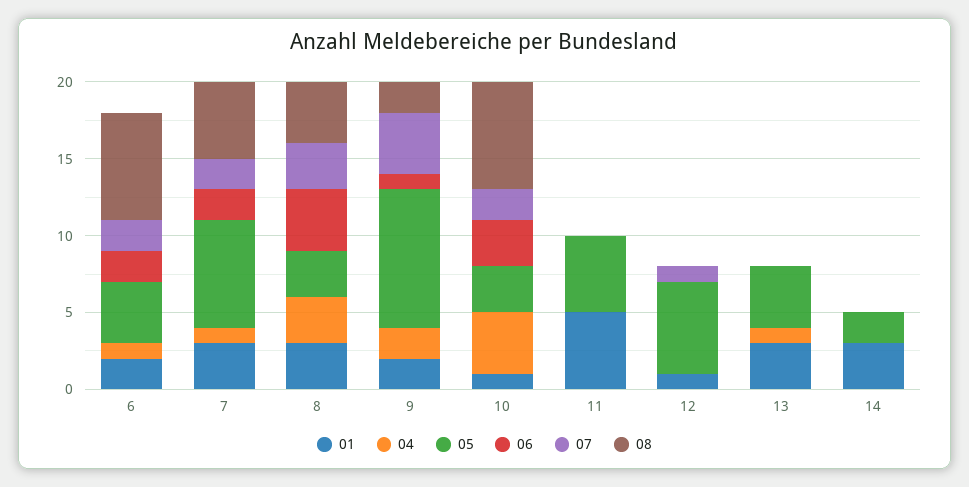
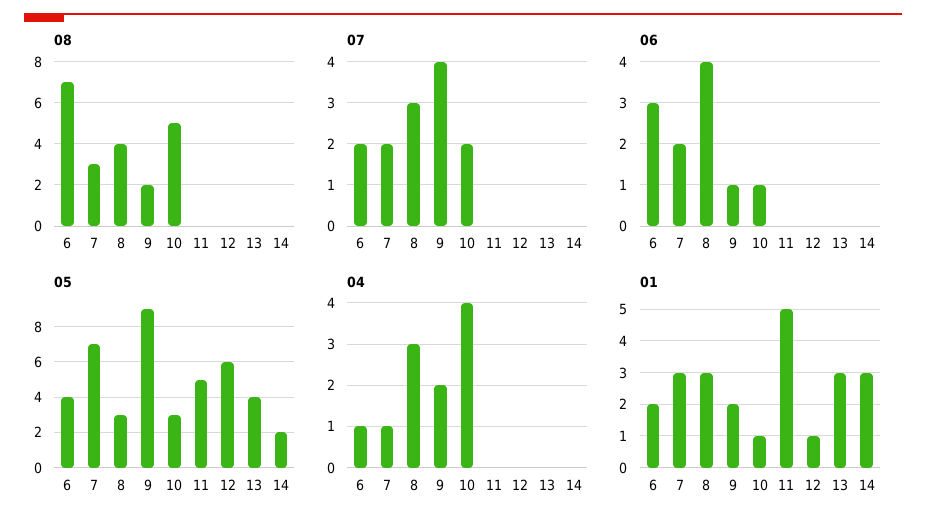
  {
    "01": {
      "6": 2,
      "7": 3,
      "8": 3,
      "9": 2,
      "10": 1,
      "11": 5,
      "12": 1,
      "13": 3,
      "14": 3
    },
    "04": {
      "6": 1,
      "7": 1,
      "8": 3,
      "9": 2,
      "10": 4,
      "11": 0,
      "12": 0,
-     "13": 1,
+     "13": 0,
      "14": 0
    },
    "05": {
      "6": 4,
      "7": 7,
      "8": 3,
      "9": 9,
      "10": 3,
      "11": 5,
      "12": 6,
      "13": 4,
      "14": 2
    },
    "06": {
-     "6": 2,
+     "6": 3,
      "7": 2,
      "8": 4,
      "9": 1,
-     "10": 3,
+     "10": 1,
      "11": 0,
      "12": 0,
      "13": 0,
      "14": 0
    },
    "07": {
      "6": 2,
      "7": 2,
      "8": 3,
      "9": 4,
      "10": 2,
      "11": 0,
-     "12": 1,
+     "12": 0,
      "13": 0,
      "14": 0
    },
    "08": {
      "6": 7,
-     "7": 5,
+     "7": 3,
      "8": 4,
      "9": 2,
-     "10": 7,
+     "10": 5,
      "11": 0,
      "12": 0,
      "13": 0,
      "14": 0
    }
  }

